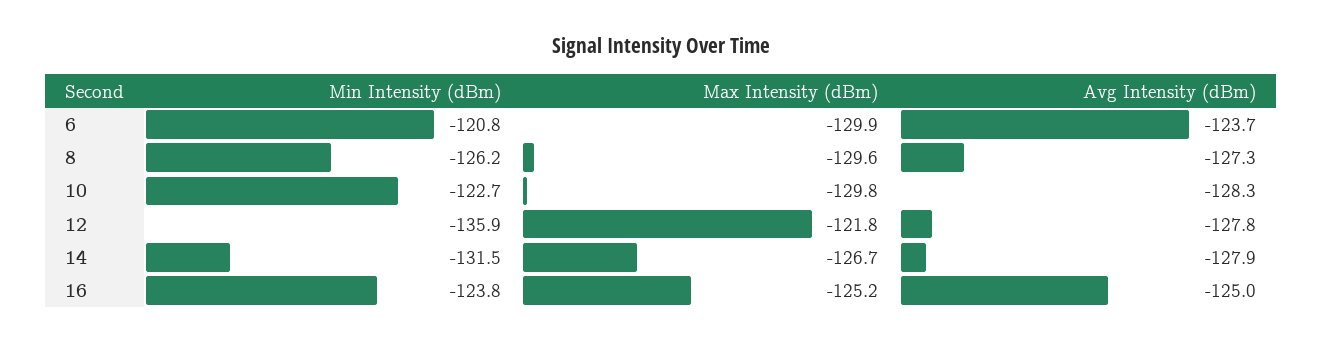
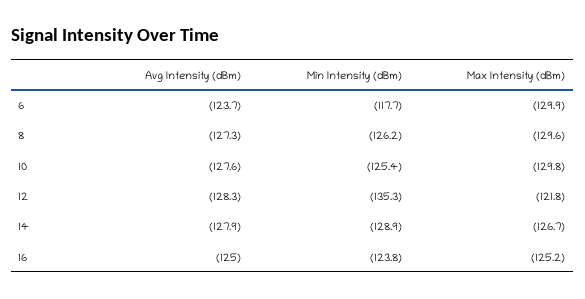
  {
    "Min Intensity (dBm)": {
-     "6": -120.8,
+     "6": -117.7,
      "8": -126.2,
-     "10": -122.7,
+     "10": -125.4,
-     "12": -135.9,
+     "12": -135.3,
-     "14": -131.5,
+     "14": -128.9,
      "16": -123.8
    },
    "Max Intensity (dBm)": {
      "6": -129.9,
      "8": -129.6,
      "10": -129.8,
      "12": -121.8,
      "14": -126.7,
      "16": -125.2
    },
    "Avg Intensity (dBm)": {
      "6": -123.7,
      "8": -127.3,
-     "10": -128.3,
+     "10": -127.6,
-     "12": -127.8,
+     "12": -128.3,
      "14": -127.9,
      "16": -125
    }
  }

